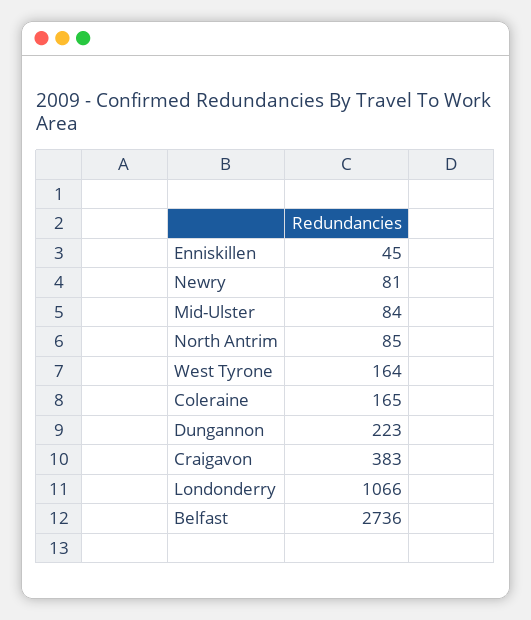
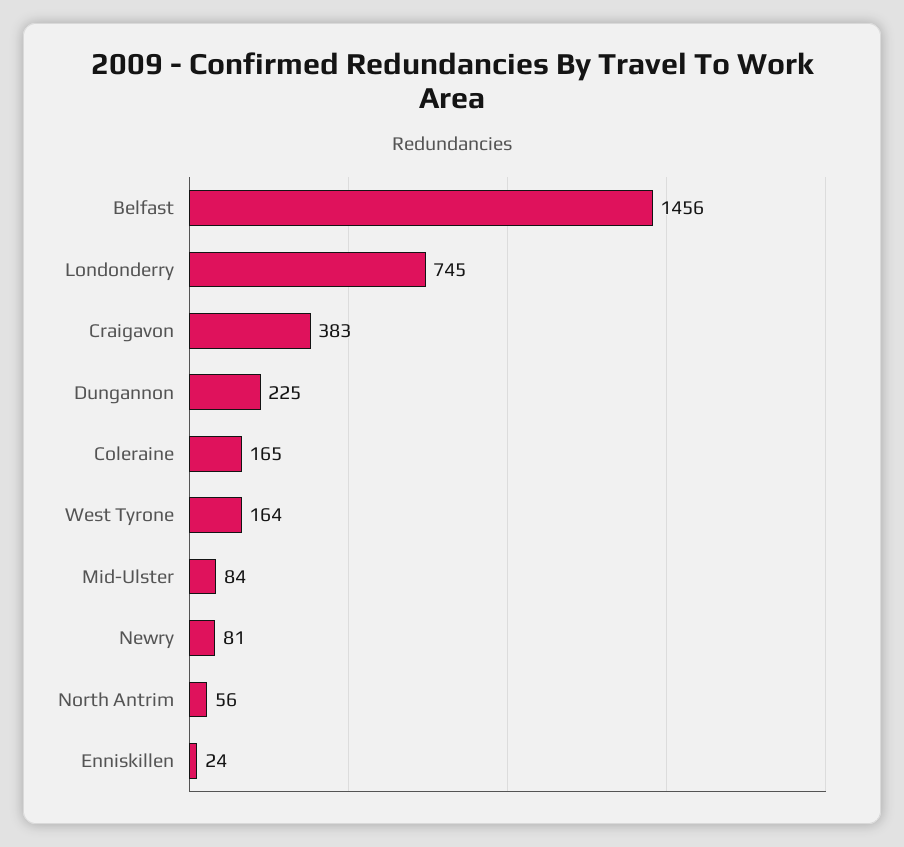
  {
-   "Enniskillen": 45,
+   "Enniskillen": 24,
    "Newry": 81,
    "Mid-Ulster": 84,
-   "North Antrim": 85,
+   "North Antrim": 56,
    "West Tyrone": 164,
    "Coleraine": 165,
-   "Dungannon": 223,
+   "Dungannon": 225,
    "Craigavon": 383,
-   "Londonderry": 1066,
+   "Londonderry": 745,
-   "Belfast": 2736
+   "Belfast": 1456
  }

